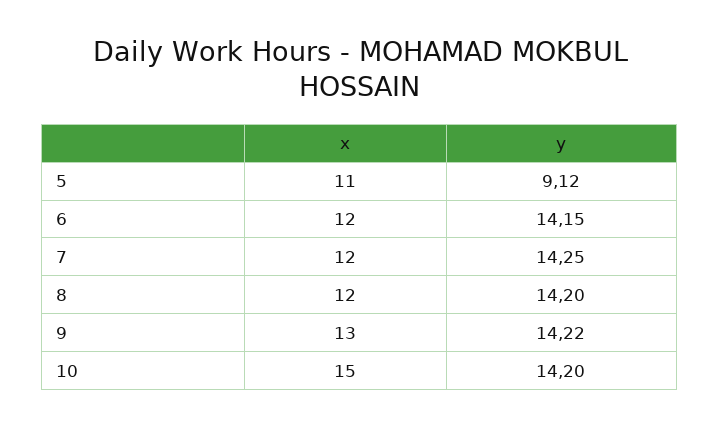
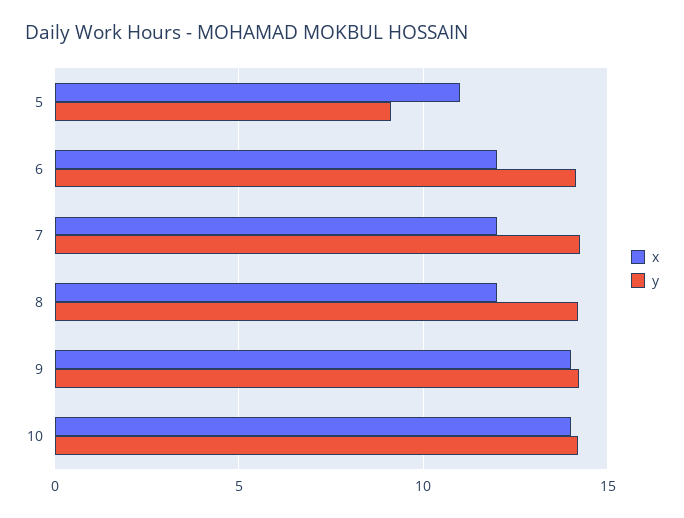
  {
    "x": {
      "5": 11,
      "6": 12,
      "7": 12,
      "8": 12,
-     "9": 13,
+     "9": 14,
-     "10": 15
+     "10": 14
    },
    "y": {
      "5": 9.12,
      "6": 14.15,
      "7": 14.25,
      "8": 14.2,
      "9": 14.22,
      "10": 14.2
    }
  }

